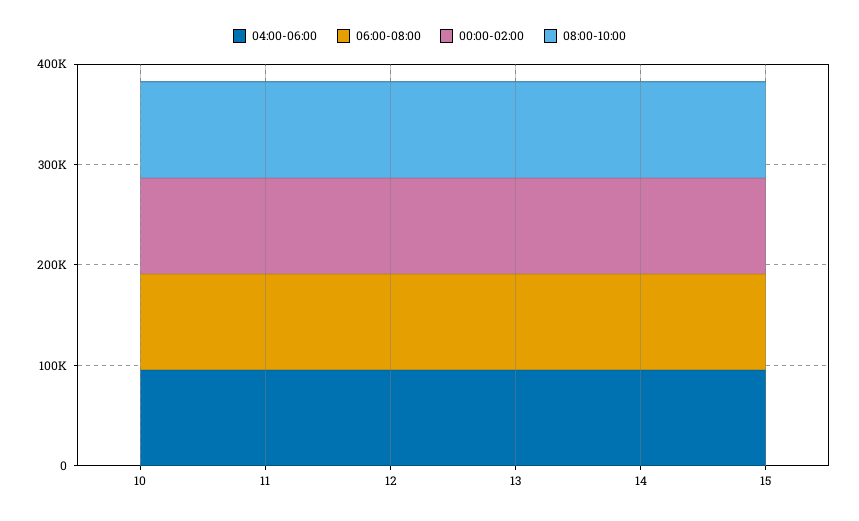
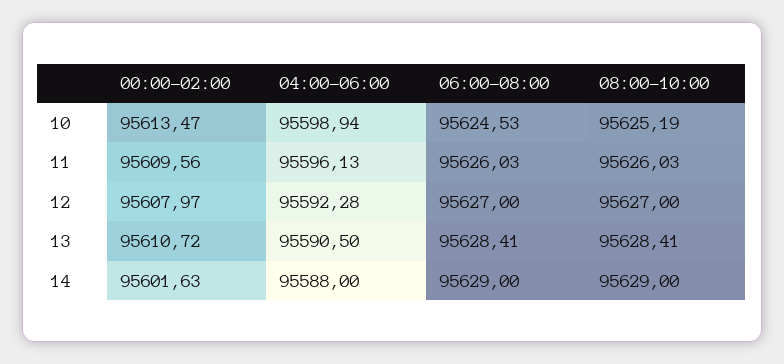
  {
    "04:00-06:00": {
      "10": 95598.94,
      "11": 95596.13,
      "12": 95592.28,
      "13": 95590.5,
-     "14": 95588,
+     "14": 95588
-     "15": 100000
    },
    "06:00-08:00": {
      "10": 95624.53,
      "11": 95626.03,
      "12": 95627,
      "13": 95628.41,
-     "14": 95629,
+     "14": 95629
-     "15": 100000
    },
    "00:00-02:00": {
      "10": 95613.47,
      "11": 95609.56,
      "12": 95607.97,
      "13": 95610.72,
-     "14": 95601.63,
+     "14": 95601.63
-     "15": 100000
    },
    "08:00-10:00": {
      "10": 95625.19,
      "11": 95626.03,
      "12": 95627,
      "13": 95628.41,
-     "14": 95629,
+     "14": 95629
-     "15": 100000
    }
  }

